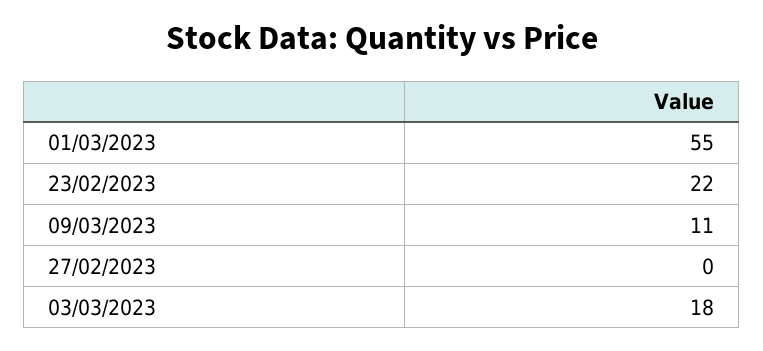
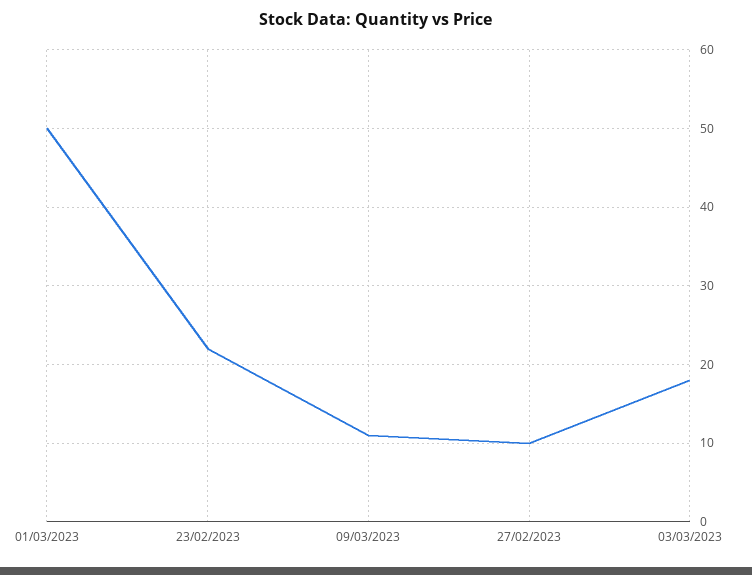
  {
-   "01/03/2023": 55,
+   "01/03/2023": 50,
    "23/02/2023": 22,
    "09/03/2023": 11,
-   "27/02/2023": 0,
+   "27/02/2023": 10,
    "03/03/2023": 18
  }

